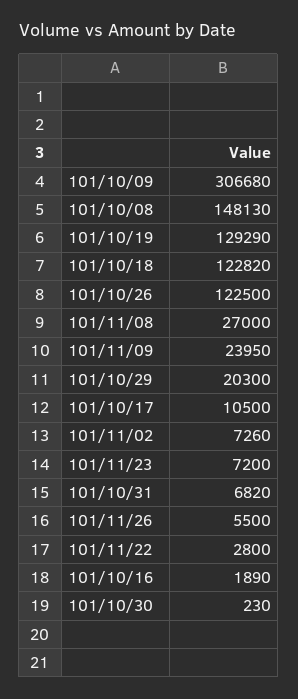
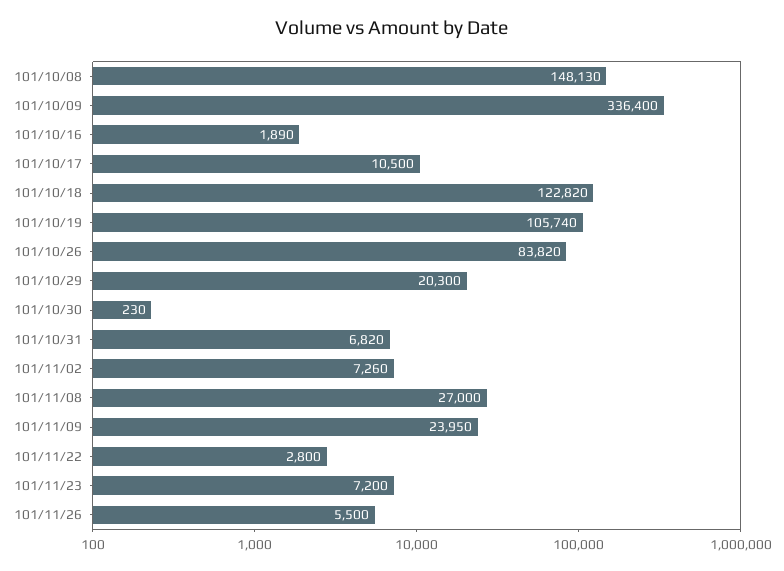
  {
-   "101/10/09": 306680,
+   "101/10/09": 336400,
    "101/10/08": 148130,
-   "101/10/19": 129290,
+   "101/10/19": 105740,
    "101/10/18": 122820,
-   "101/10/26": 122500,
+   "101/10/26": 83820,
    "101/11/08": 27000,
    "101/11/09": 23950,
    "101/10/29": 20300,
    "101/10/17": 10500,
    "101/11/02": 7260,
    "101/11/23": 7200,
    "101/10/31": 6820,
    "101/11/26": 5500,
    "101/11/22": 2800,
    "101/10/16": 1890,
    "101/10/30": 230
  }

